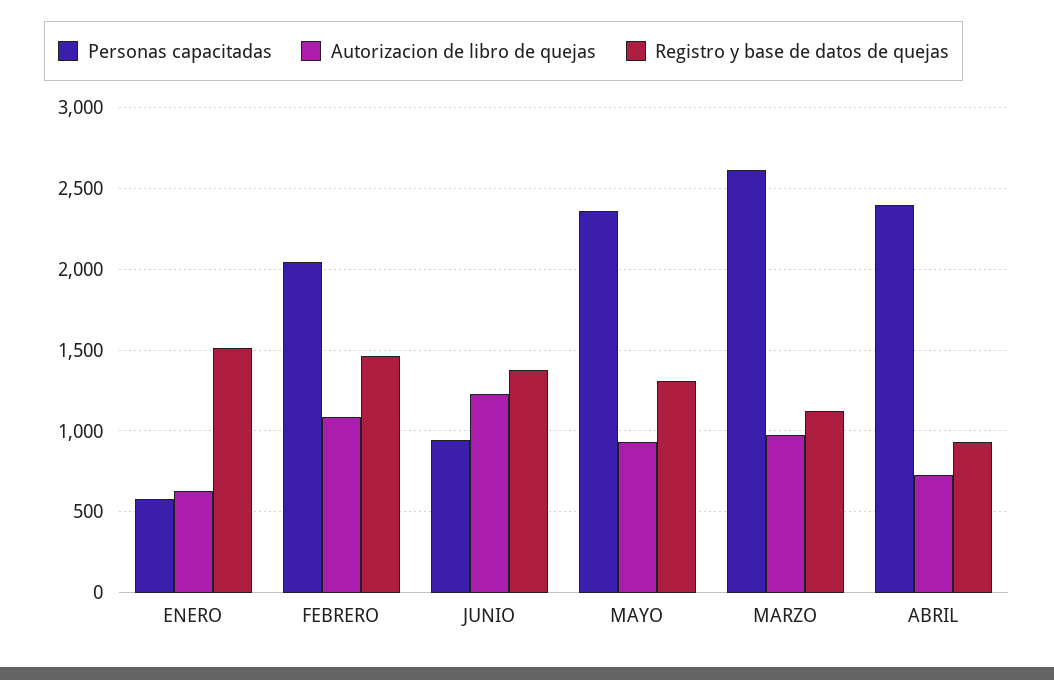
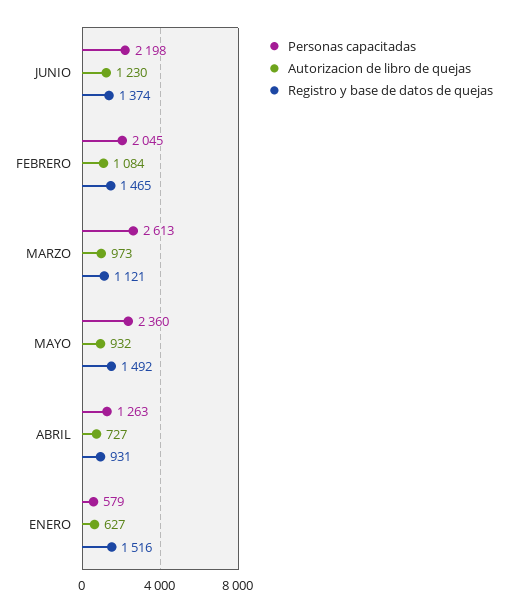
  {
    "Personas capacitadas": {
      "ENERO": 579,
      "FEBRERO": 2045,
-     "JUNIO": 950,
+     "JUNIO": 2198,
      "MAYO": 2360,
      "MARZO": 2613,
-     "ABRIL": 2400
+     "ABRIL": 1263
    },
    "Autorizacion de libro de quejas": {
      "ENERO": 627,
      "FEBRERO": 1084,
      "JUNIO": 1230,
      "MAYO": 932,
      "MARZO": 973,
      "ABRIL": 727
    },
    "Registro y base de datos de quejas": {
      "ENERO": 1516,
      "FEBRERO": 1465,
      "JUNIO": 1374,
-     "MAYO": 1300,
+     "MAYO": 1492,
      "MARZO": 1121,
      "ABRIL": 931
    }
  }

